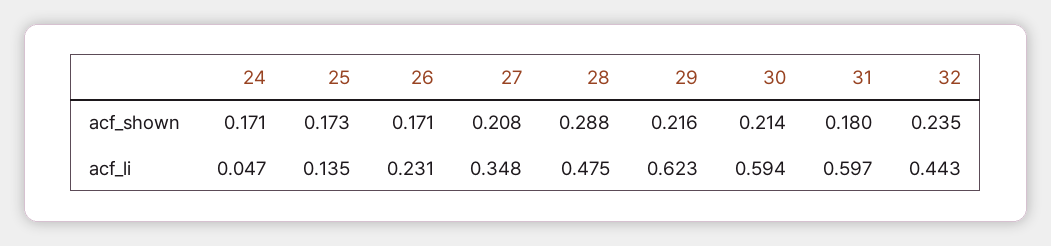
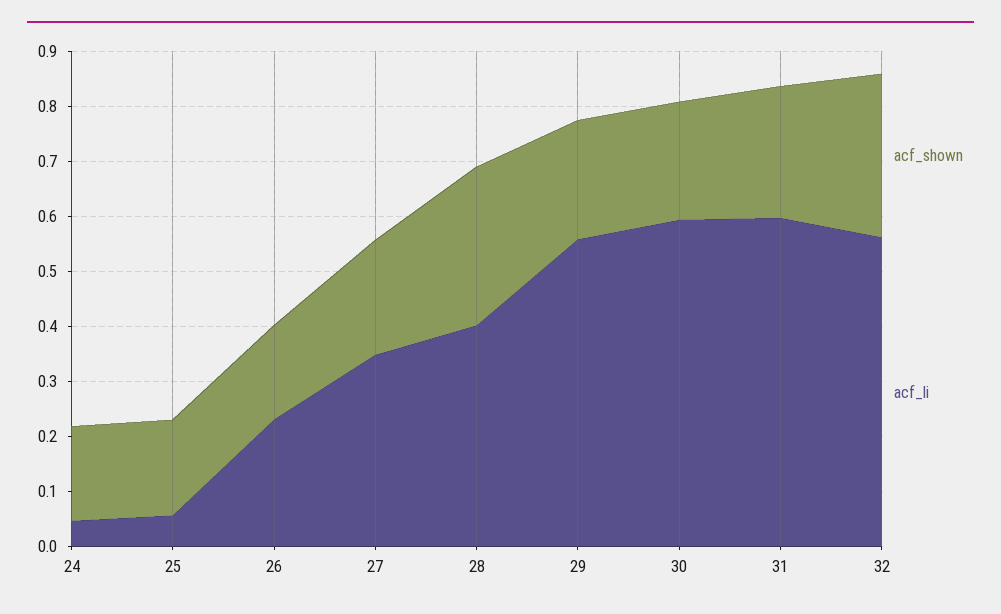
  {
    "acf_shown": {
      "24": 0.171,
      "25": 0.173,
      "26": 0.171,
      "27": 0.208,
      "28": 0.288,
      "29": 0.216,
      "30": 0.214,
-     "31": 0.18,
+     "31": 0.24,
-     "32": 0.235
+     "32": 0.3
    },
    "acf_li": {
      "24": 0.047,
-     "25": 0.135,
+     "25": 0.06,
      "26": 0.231,
      "27": 0.348,
-     "28": 0.475,
+     "28": 0.4,
-     "29": 0.623,
+     "29": 0.56,
      "30": 0.594,
      "31": 0.597,
-     "32": 0.443
+     "32": 0.56
    }
  }

